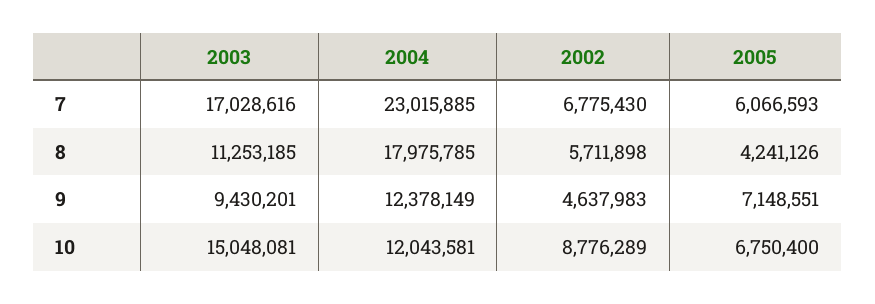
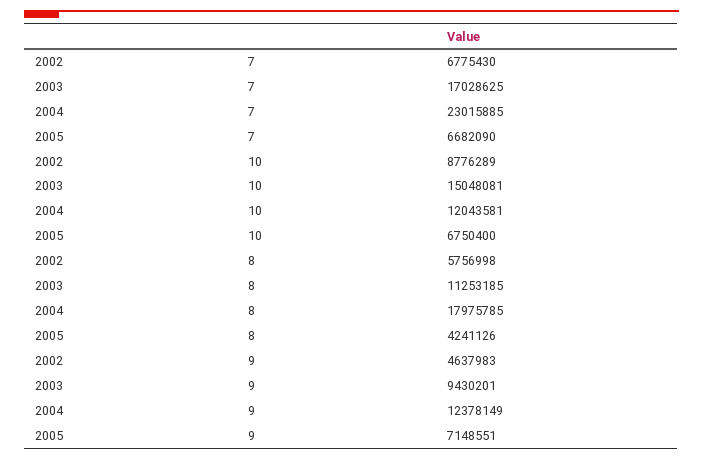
  {
    "2003": {
-     "7": 17028616,
+     "7": 17028625,
      "8": 11253185,
      "9": 9430201,
      "10": 15048081
    },
    "2004": {
      "7": 23015885,
      "8": 17975785,
      "9": 12378149,
      "10": 12043581
    },
    "2002": {
      "7": 6775430,
-     "8": 5711898,
+     "8": 5756998,
      "9": 4637983,
      "10": 8776289
    },
    "2005": {
-     "7": 6066593,
+     "7": 6682090,
      "8": 4241126,
      "9": 7148551,
      "10": 6750400
    }
  }

